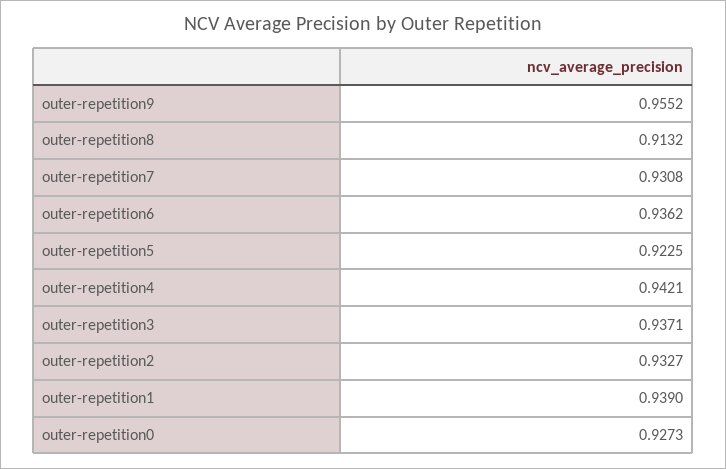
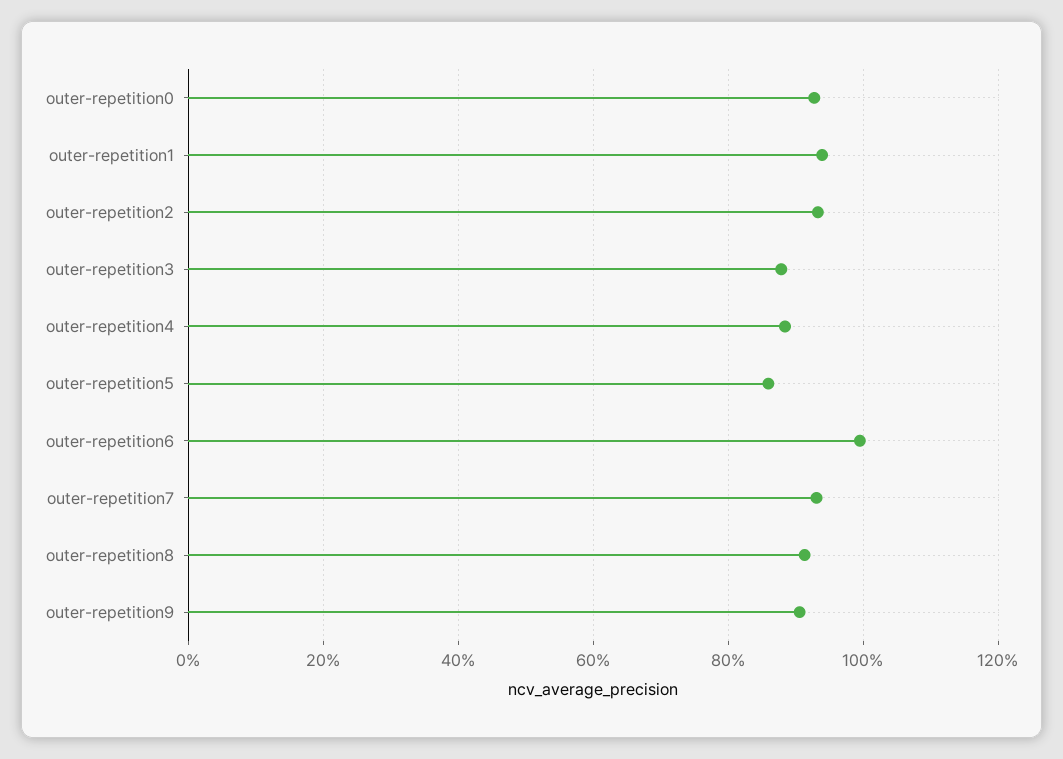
  {
-   "outer-repetition9": 0.9552,
+   "outer-repetition9": 0.9,
    "outer-repetition8": 0.9132,
    "outer-repetition7": 0.9308,
-   "outer-repetition6": 0.9362,
+   "outer-repetition6": 1,
-   "outer-repetition5": 0.9225,
+   "outer-repetition5": 0.86,
-   "outer-repetition4": 0.9421,
+   "outer-repetition4": 0.88,
-   "outer-repetition3": 0.9371,
+   "outer-repetition3": 0.88,
    "outer-repetition2": 0.9327,
    "outer-repetition1": 0.939,
    "outer-repetition0": 0.9273
  }

